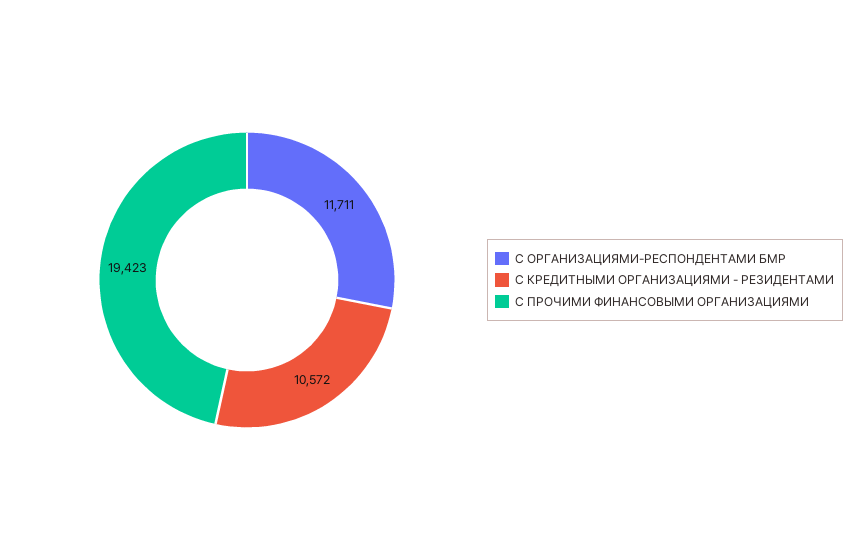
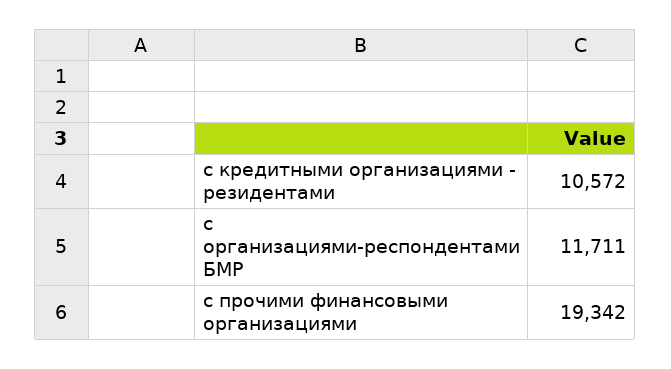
  {
    "С ОРГАНИЗАЦИЯМИ-РЕСПОНДЕНТАМИ БМР": 11711,
    "С КРЕДИТНЫМИ ОРГАНИЗАЦИЯМИ - РЕЗИДЕНТАМИ": 10572,
-   "С ПРОЧИМИ ФИНАНСОВЫМИ ОРГАНИЗАЦИЯМИ": 19423
+   "С ПРОЧИМИ ФИНАНСОВЫМИ ОРГАНИЗАЦИЯМИ": 19342
  }

